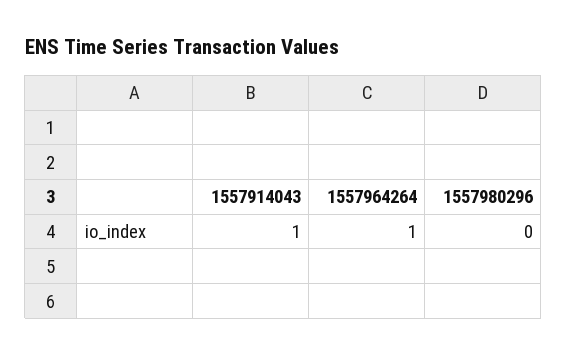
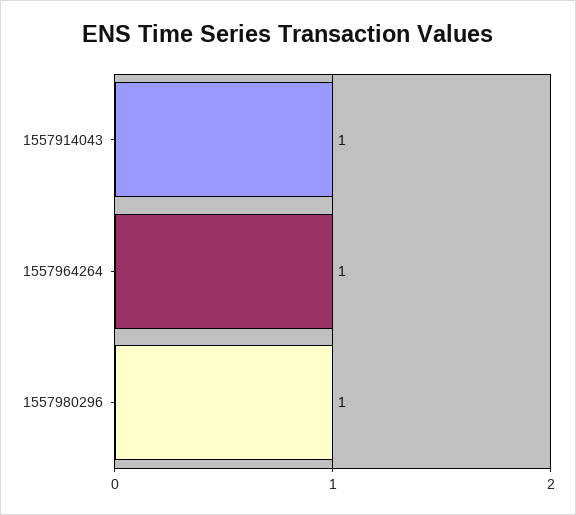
  {
    "1557914043": 1,
    "1557964264": 1,
-   "1557980296": 0
+   "1557980296": 1
  }

